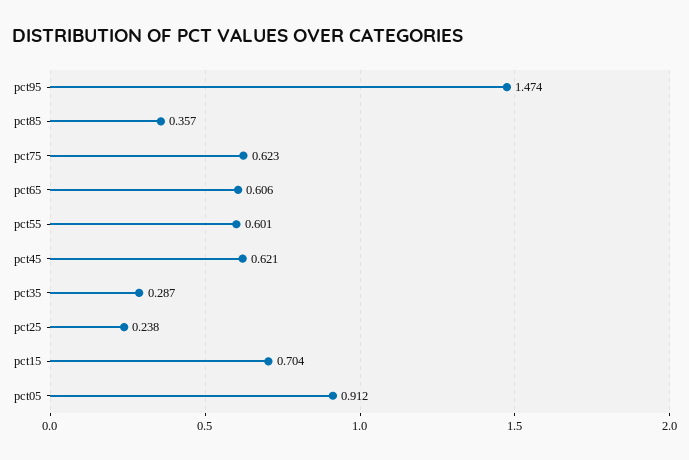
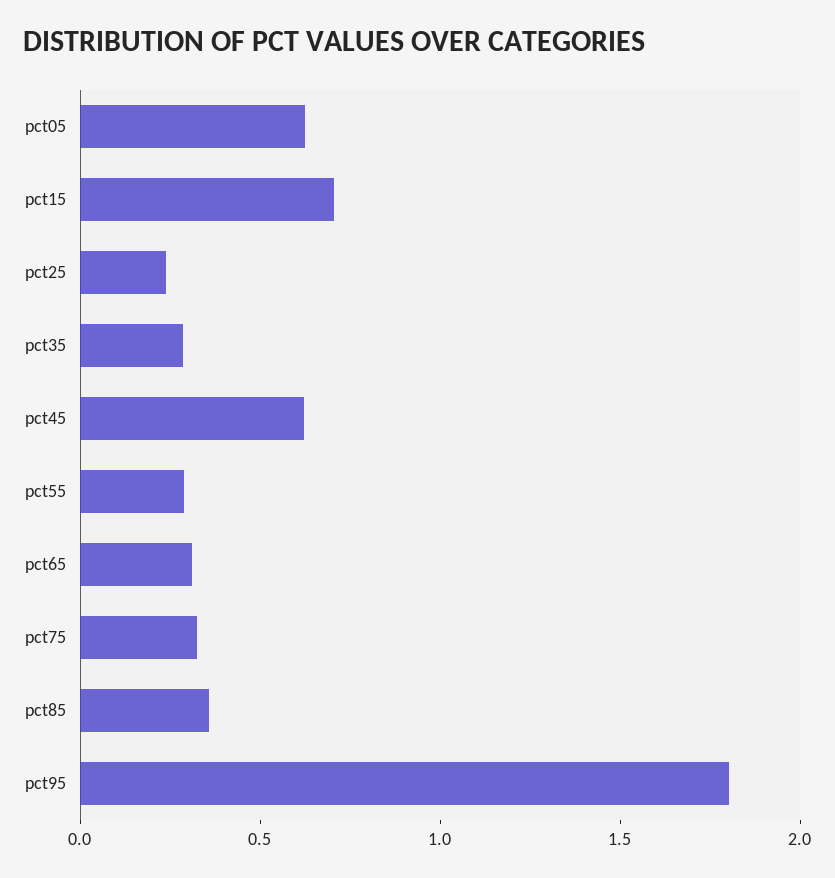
  {
-   "pct95": 1.474,
+   "pct95": 1.8,
    "pct85": 0.357,
-   "pct75": 0.623,
+   "pct75": 0.3,
-   "pct65": 0.606,
+   "pct65": 0.3,
-   "pct55": 0.601,
+   "pct55": 0.3,
    "pct45": 0.621,
    "pct35": 0.287,
    "pct25": 0.238,
    "pct15": 0.704,
-   "pct05": 0.912
+   "pct05": 0.6
  }

